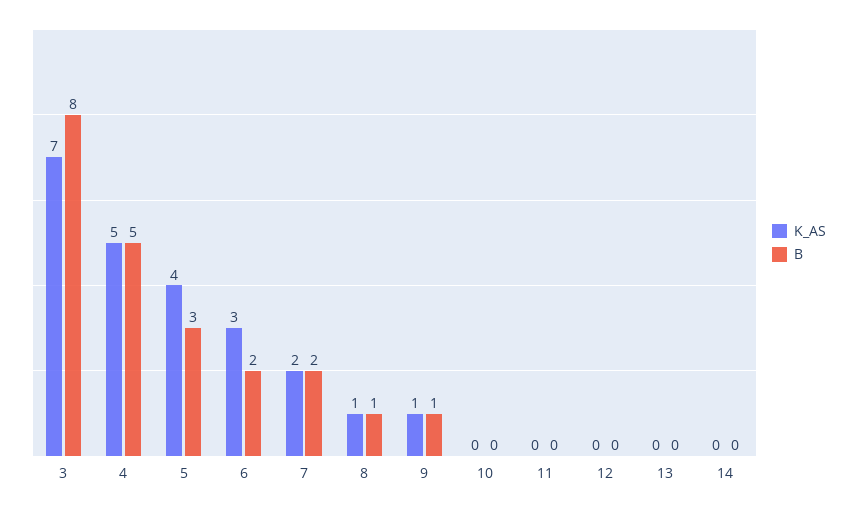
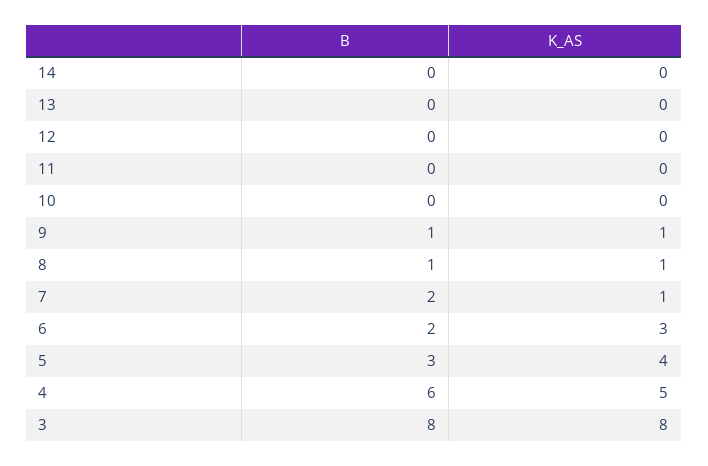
  {
    "K_AS": {
-     "3": 7,
+     "3": 8,
      "4": 5,
      "5": 4,
      "6": 3,
-     "7": 2,
+     "7": 1,
      "8": 1,
      "9": 1,
      "10": 0,
      "11": 0,
      "12": 0,
      "13": 0,
      "14": 0
    },
    "B": {
      "3": 8,
-     "4": 5,
+     "4": 6,
      "5": 3,
      "6": 2,
      "7": 2,
      "8": 1,
      "9": 1,
      "10": 0,
      "11": 0,
      "12": 0,
      "13": 0,
      "14": 0
    }
  }

